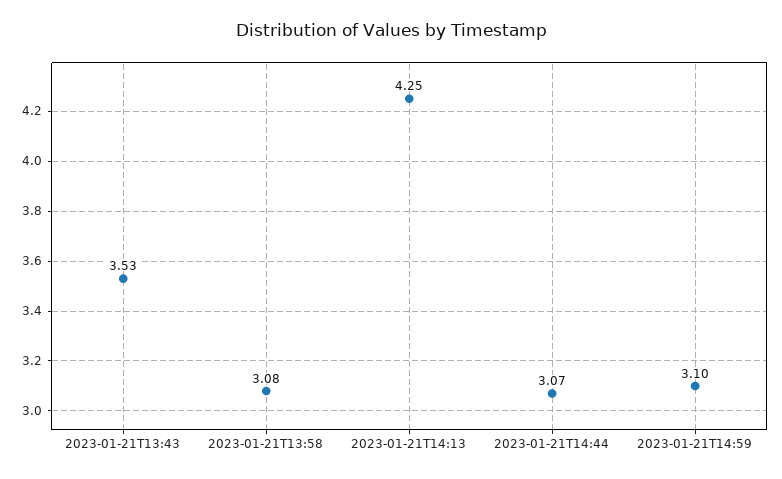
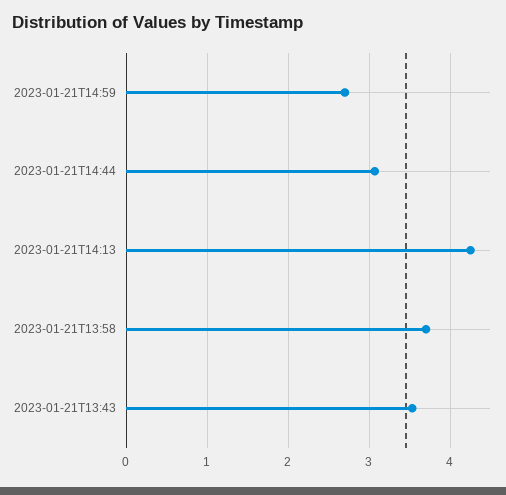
  {
    "2023-01-21T13:43": 3.53,
-   "2023-01-21T13:58": 3.08,
+   "2023-01-21T13:58": 3.7,
    "2023-01-21T14:13": 4.25,
    "2023-01-21T14:44": 3.07,
-   "2023-01-21T14:59": 3.1
+   "2023-01-21T14:59": 2.7
  }

